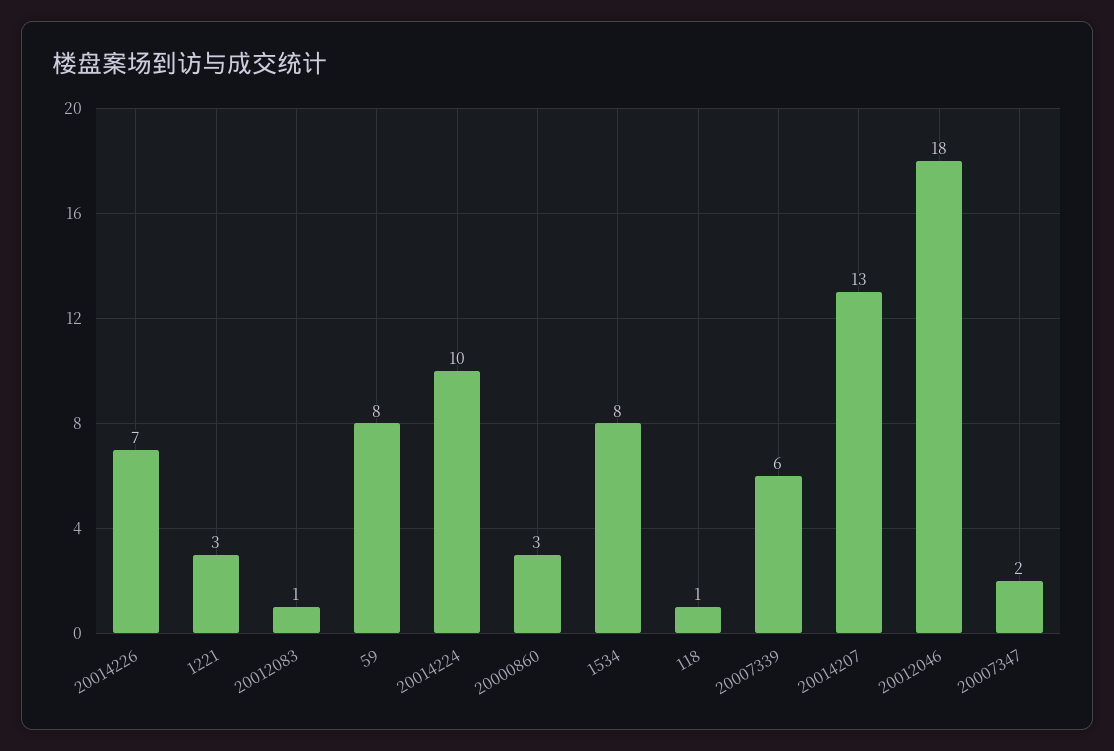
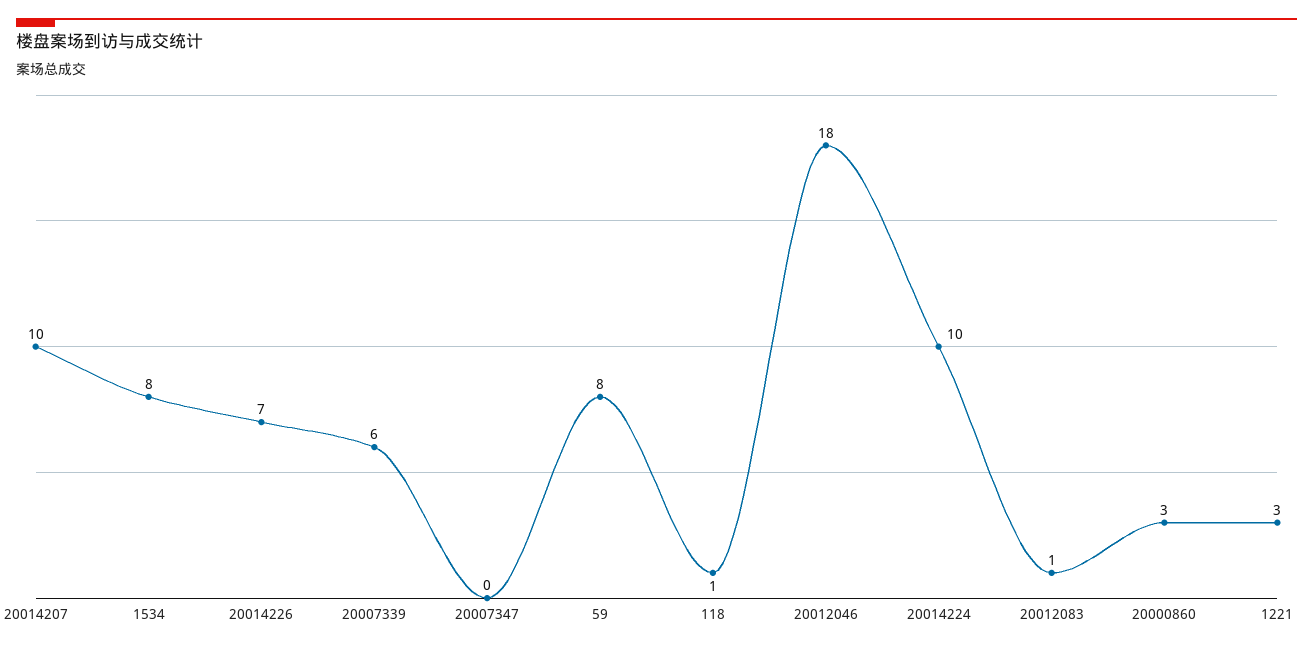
  {
    "20014226": 7,
    "1221": 3,
    "20012083": 1,
    "59": 8,
    "20014224": 10,
    "20000860": 3,
    "1534": 8,
    "118": 1,
    "20007339": 6,
-   "20014207": 13,
+   "20014207": 10,
    "20012046": 18,
-   "20007347": 2
+   "20007347": 0
  }

